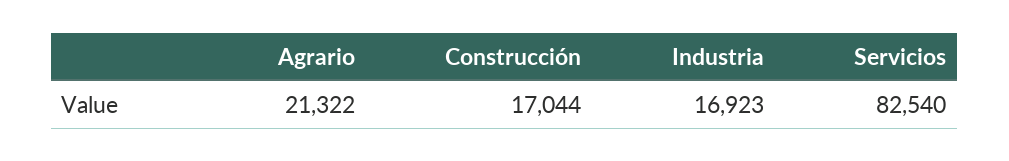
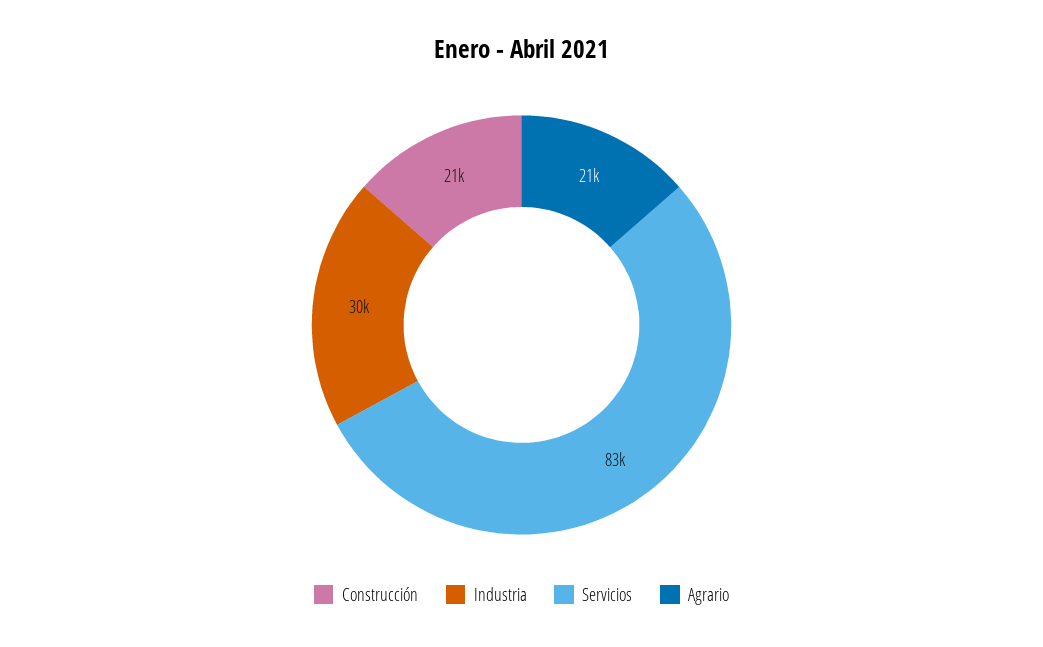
  {
    "Agrario": 21322,
-   "Construcción": 17044,
+   "Construcción": 21000,
-   "Industria": 16923,
+   "Industria": 30000,
    "Servicios": 82540
  }

